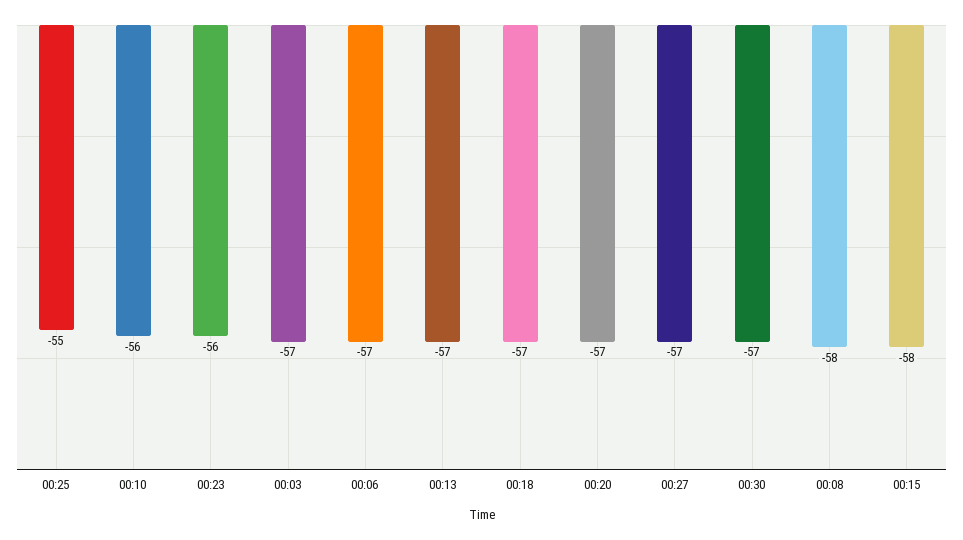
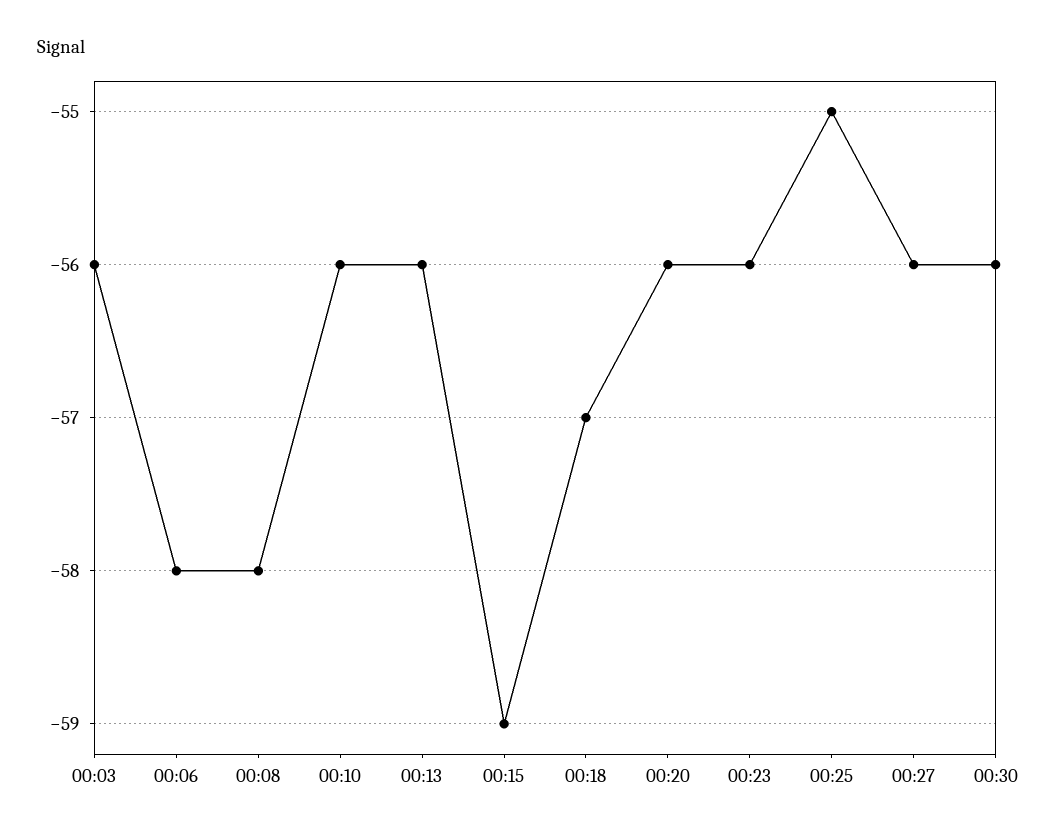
  {
    "00:25": -55,
    "00:10": -56,
    "00:23": -56,
-   "00:03": -57,
+   "00:03": -56,
-   "00:06": -57,
+   "00:06": -58,
-   "00:13": -57,
+   "00:13": -56,
    "00:18": -57,
-   "00:20": -57,
+   "00:20": -56,
-   "00:27": -57,
+   "00:27": -56,
-   "00:30": -57,
+   "00:30": -56,
    "00:08": -58,
-   "00:15": -58
+   "00:15": -59
  }

